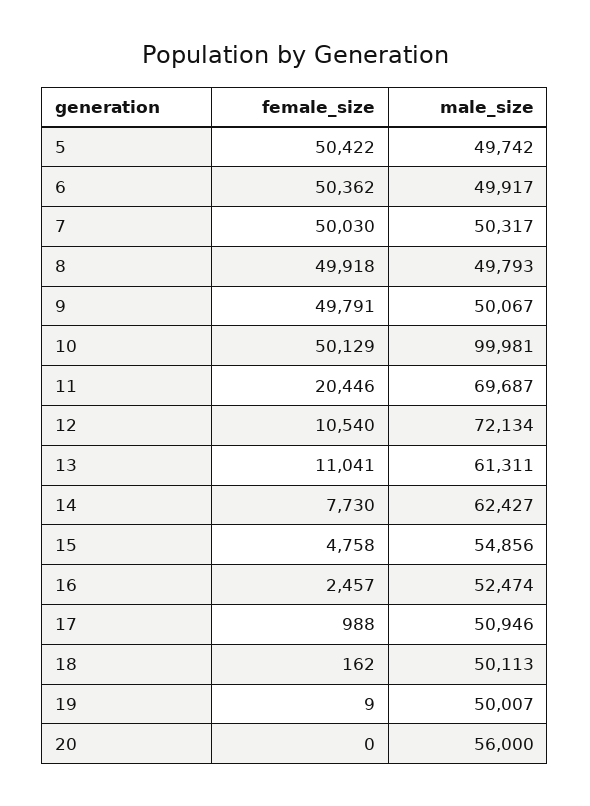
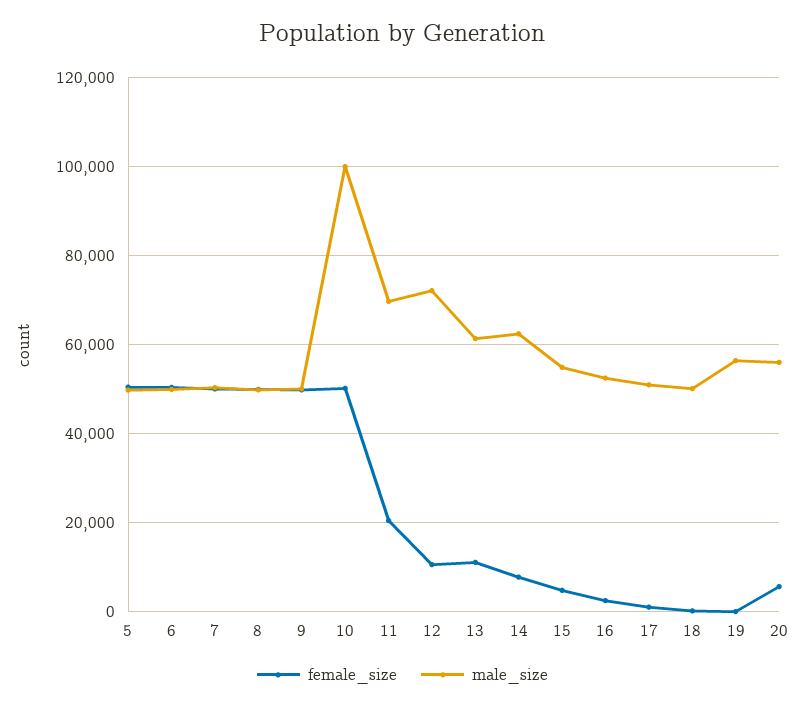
  {
    "female_size": {
      "5": 50422,
      "6": 50362,
      "7": 50030,
      "8": 49918,
      "9": 49791,
      "10": 50129,
      "11": 20446,
      "12": 10540,
      "13": 11041,
      "14": 7730,
      "15": 4758,
      "16": 2457,
      "17": 988,
      "18": 162,
      "19": 9,
-     "20": 0
+     "20": 6000
    },
    "male_size": {
      "5": 49742,
      "6": 49917,
      "7": 50317,
      "8": 49793,
      "9": 50067,
      "10": 99981,
      "11": 69687,
      "12": 72134,
      "13": 61311,
      "14": 62427,
      "15": 54856,
      "16": 52474,
      "17": 50946,
      "18": 50113,
-     "19": 50007,
+     "19": 56000,
      "20": 56000
    }
  }

